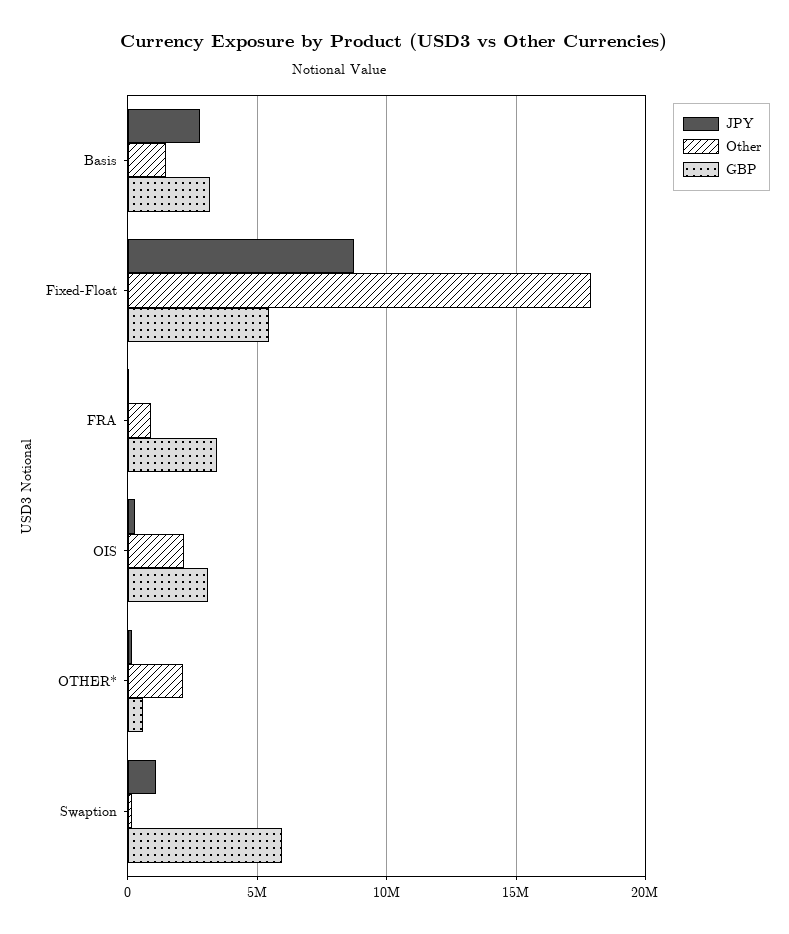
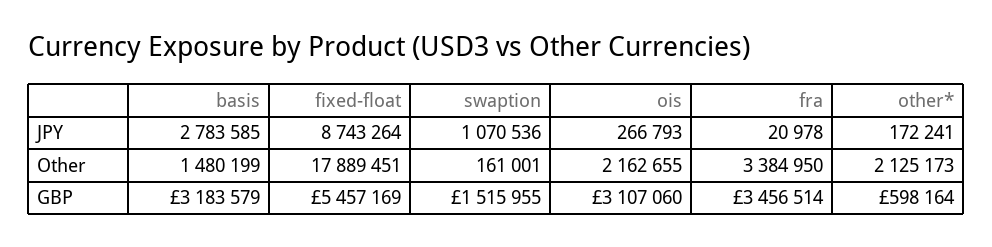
  {
    "JPY": {
      "Basis": 2783585,
      "Fixed-Float": 8743264,
      "FRA": 20978,
      "OIS": 266793,
      "OTHER*": 172241,
      "Swaption": 1070536
    },
    "Other": {
      "Basis": 1480199,
      "Fixed-Float": 17889451,
-     "FRA": 1000000,
+     "FRA": 3384950,
      "OIS": 2162655,
      "OTHER*": 2125173,
      "Swaption": 161001
    },
    "GBP": {
      "Basis": 3183579,
      "Fixed-Float": 5457169,
      "FRA": 3456514,
      "OIS": 3107060,
      "OTHER*": 598164,
-     "Swaption": 6000000
+     "Swaption": 1515955
    }
  }

